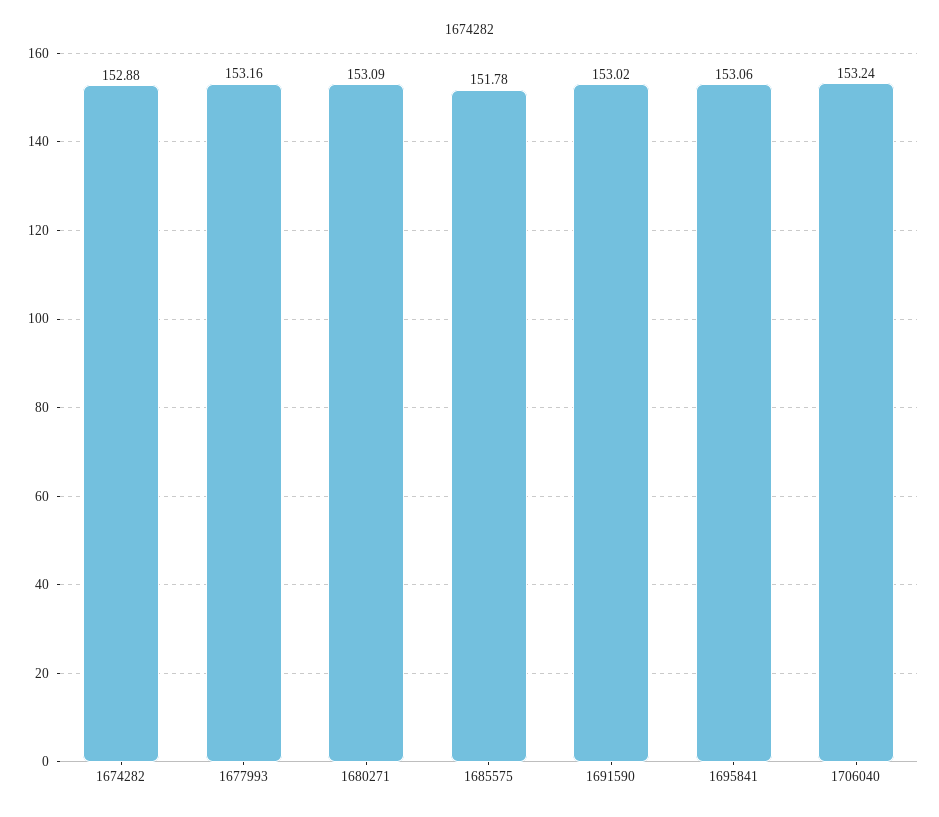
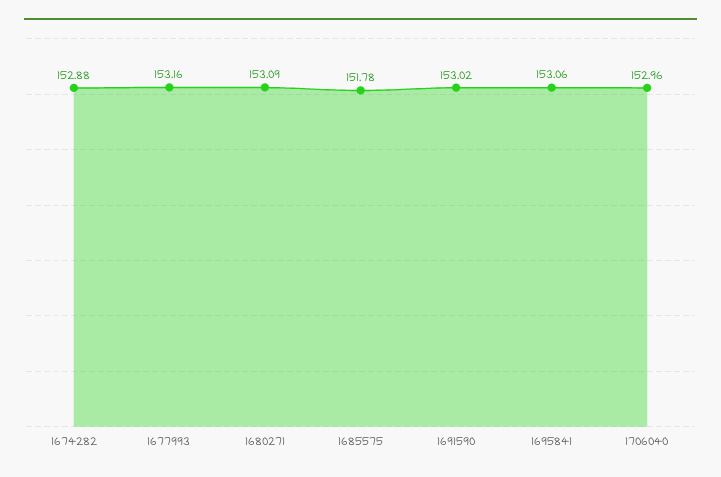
  {
    "1674282": 152.88,
    "1677993": 153.16,
    "1680271": 153.09,
    "1685575": 151.78,
    "1691590": 153.02,
    "1695841": 153.06,
-   "1706040": 153.24
+   "1706040": 152.96
  }

